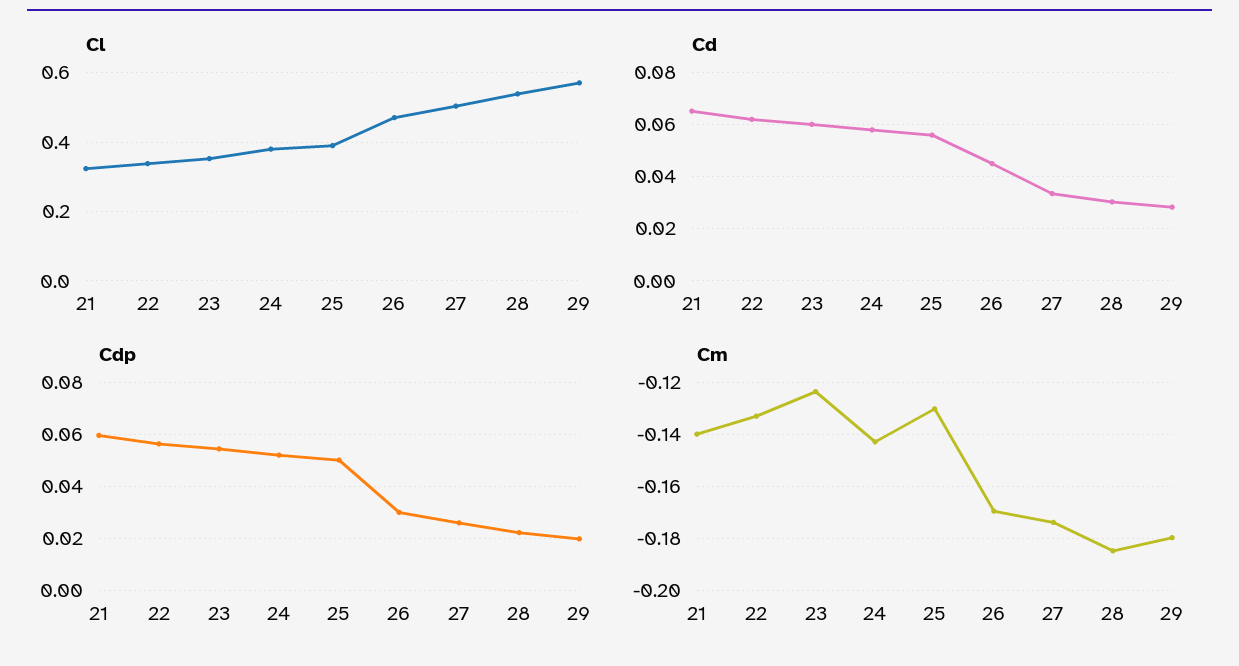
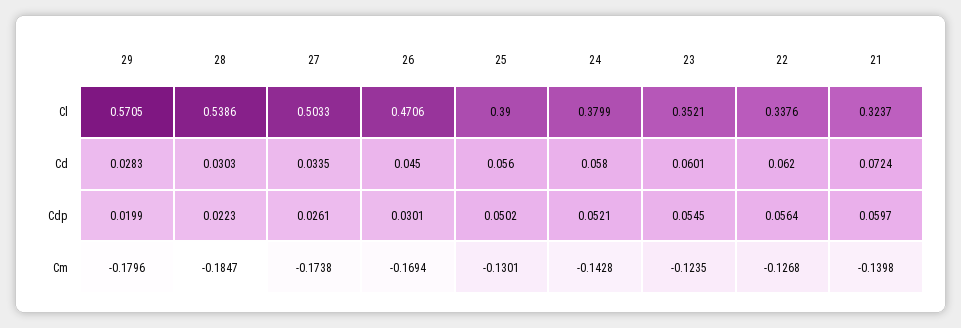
  {
    "Cl": {
      "21": 0.3237,
      "22": 0.3376,
      "23": 0.3521,
      "24": 0.3799,
      "25": 0.39,
      "26": 0.4706,
      "27": 0.5033,
      "28": 0.5386,
      "29": 0.5705
    },
    "Cd": {
-     "21": 0.065,
+     "21": 0.0724,
      "22": 0.062,
      "23": 0.0601,
      "24": 0.058,
      "25": 0.056,
      "26": 0.045,
      "27": 0.0335,
      "28": 0.0303,
      "29": 0.0283
    },
    "Cdp": {
      "21": 0.0597,
      "22": 0.0564,
      "23": 0.0545,
      "24": 0.0521,
      "25": 0.0502,
      "26": 0.0301,
      "27": 0.0261,
      "28": 0.0223,
      "29": 0.0199
    },
    "Cm": {
      "21": -0.1398,
-     "22": -0.1325,
+     "22": -0.1268,
      "23": -0.1235,
      "24": -0.1428,
      "25": -0.1301,
      "26": -0.1694,
      "27": -0.1738,
      "28": -0.1847,
      "29": -0.1796
    }
  }

